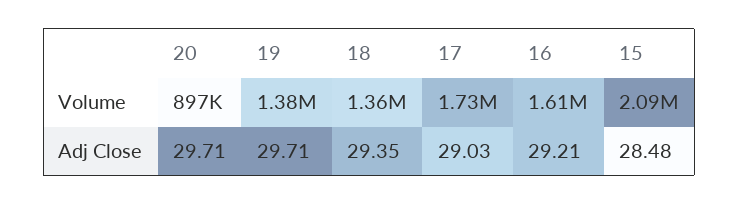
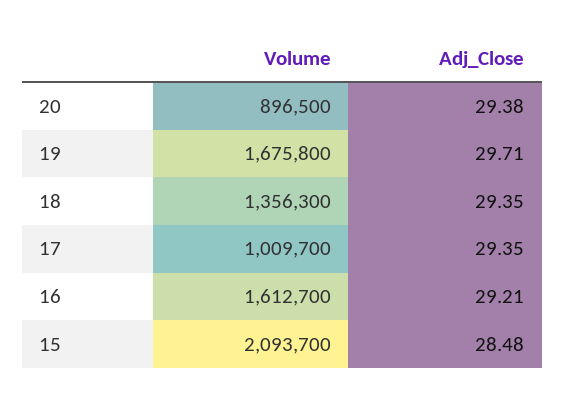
  {
    "20": {
      "Volume": 896500,
-     "Adj Close": 29.71
+     "Adj Close": 29.38
    },
    "19": {
-     "Volume": 1380000,
+     "Volume": 1675800,
      "Adj Close": 29.71
    },
    "18": {
      "Volume": 1356300,
      "Adj Close": 29.35
    },
    "17": {
-     "Volume": 1730000,
+     "Volume": 1009700,
-     "Adj Close": 29.03
+     "Adj Close": 29.35
    },
    "16": {
      "Volume": 1612700,
      "Adj Close": 29.21
    },
    "15": {
      "Volume": 2093700,
      "Adj Close": 28.48
    }
  }

